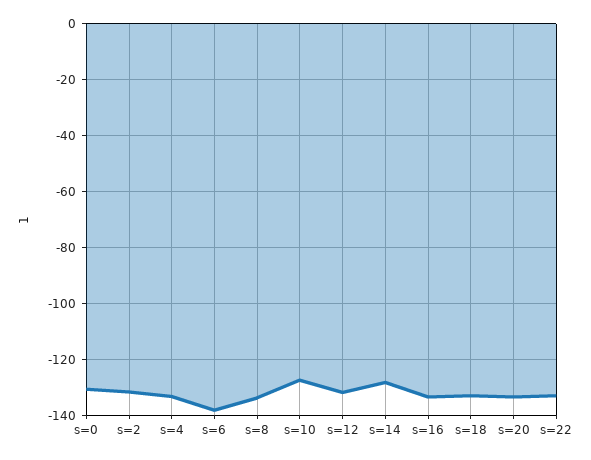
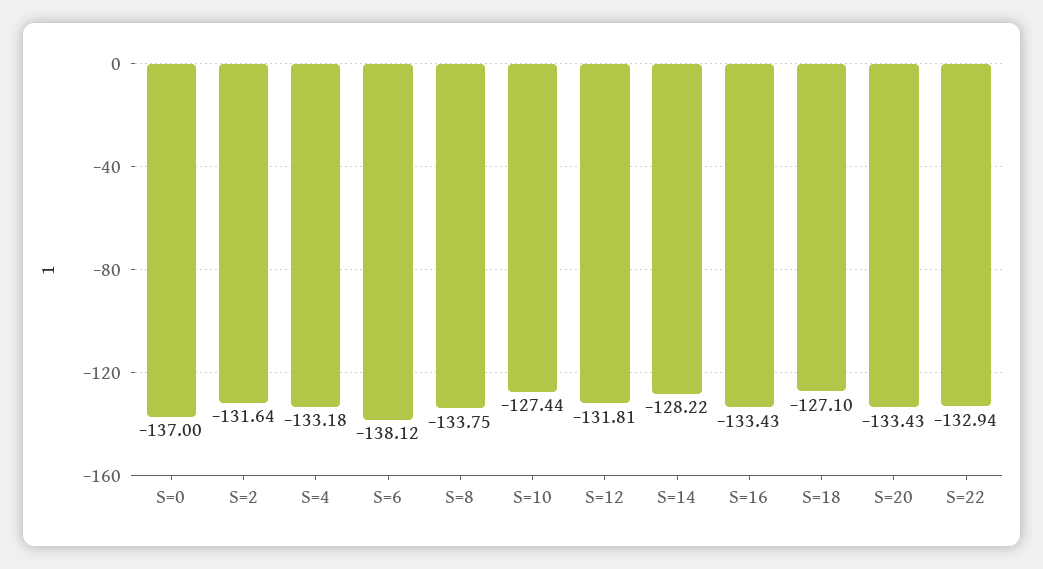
  {
-   "s=0": -130,
+   "s=0": -137,
    "s=2": -131.64,
    "s=4": -133.18,
    "s=6": -138.12,
    "s=8": -133.75,
    "s=10": -127.44,
    "s=12": -131.81,
    "s=14": -128.22,
    "s=16": -133.43,
-   "s=18": -132.5,
+   "s=18": -127.1,
    "s=20": -133.43,
    "s=22": -132.94
  }

